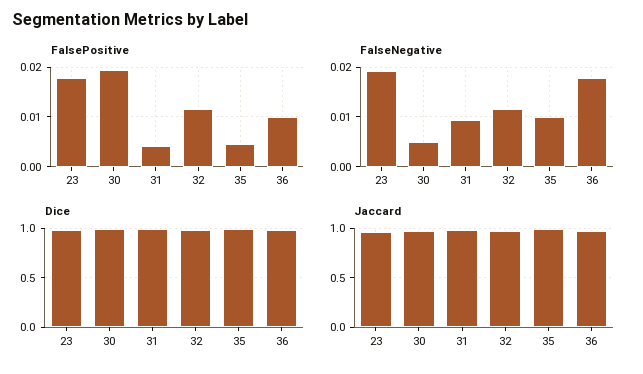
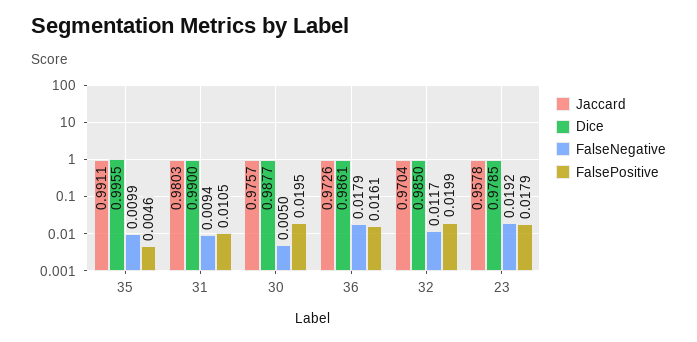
  {
    "FalsePositive": {
      "23": 0.0179,
      "30": 0.0195,
-     "31": 0.004,
+     "31": 0.0105,
-     "32": 0.012,
+     "32": 0.0199,
      "35": 0.0046,
-     "36": 0.01
+     "36": 0.0161
    },
    "FalseNegative": {
      "23": 0.0192,
      "30": 0.005,
      "31": 0.0094,
      "32": 0.0117,
      "35": 0.0099,
      "36": 0.0179
    },
    "Dice": {
      "23": 0.9785,
      "30": 0.9877,
      "31": 0.99,
      "32": 0.985,
      "35": 0.9955,
      "36": 0.9861
    },
    "Jaccard": {
      "23": 0.9578,
      "30": 0.9757,
      "31": 0.9803,
      "32": 0.9704,
      "35": 0.9911,
      "36": 0.9726
    }
  }

